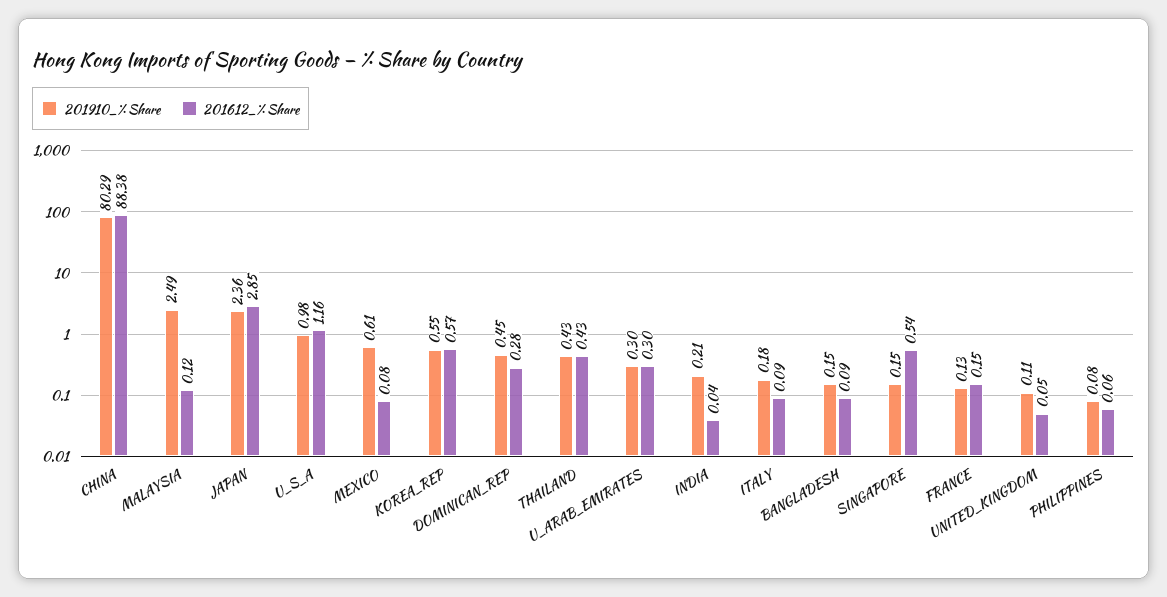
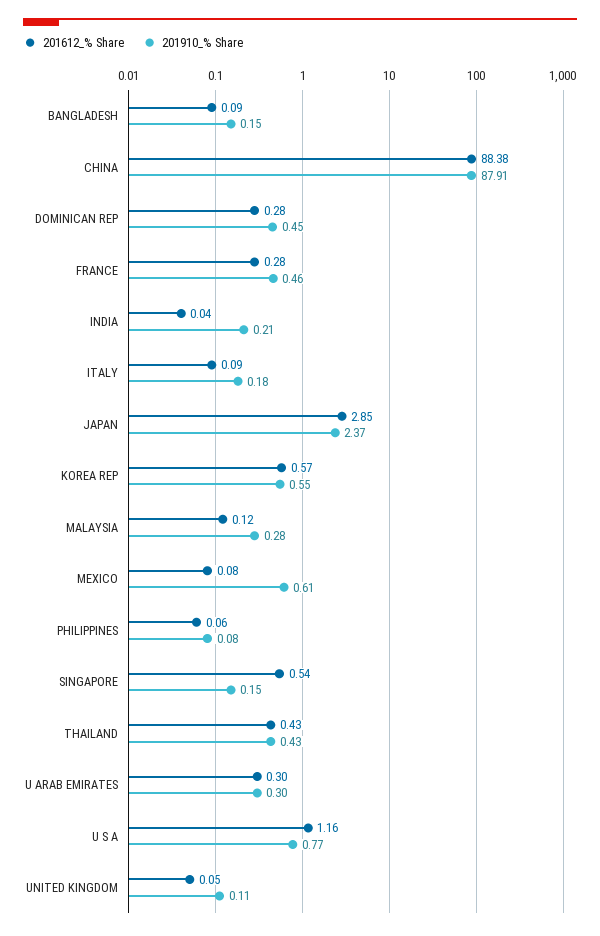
  {
    "201910_% Share": {
-     "CHINA": 80.29,
+     "CHINA": 87.91,
-     "MALAYSIA": 2.49,
+     "MALAYSIA": 0.28,
-     "JAPAN": 2.36,
+     "JAPAN": 2.37,
-     "U_S_A": 0.98,
+     "U_S_A": 0.77,
      "MEXICO": 0.61,
      "KOREA_REP": 0.55,
      "DOMINICAN_REP": 0.45,
      "THAILAND": 0.43,
      "U_ARAB_EMIRATES": 0.3,
      "INDIA": 0.21,
      "ITALY": 0.18,
      "BANGLADESH": 0.15,
      "SINGAPORE": 0.15,
-     "FRANCE": 0.13,
+     "FRANCE": 0.46,
      "UNITED_KINGDOM": 0.11,
      "PHILIPPINES": 0.08
    },
    "201612_% Share": {
      "CHINA": 88.38,
      "MALAYSIA": 0.12,
      "JAPAN": 2.85,
      "U_S_A": 1.16,
      "MEXICO": 0.08,
      "KOREA_REP": 0.57,
      "DOMINICAN_REP": 0.28,
      "THAILAND": 0.43,
      "U_ARAB_EMIRATES": 0.3,
      "INDIA": 0.04,
      "ITALY": 0.09,
      "BANGLADESH": 0.09,
      "SINGAPORE": 0.54,
-     "FRANCE": 0.15,
+     "FRANCE": 0.28,
      "UNITED_KINGDOM": 0.05,
      "PHILIPPINES": 0.06
    }
  }

